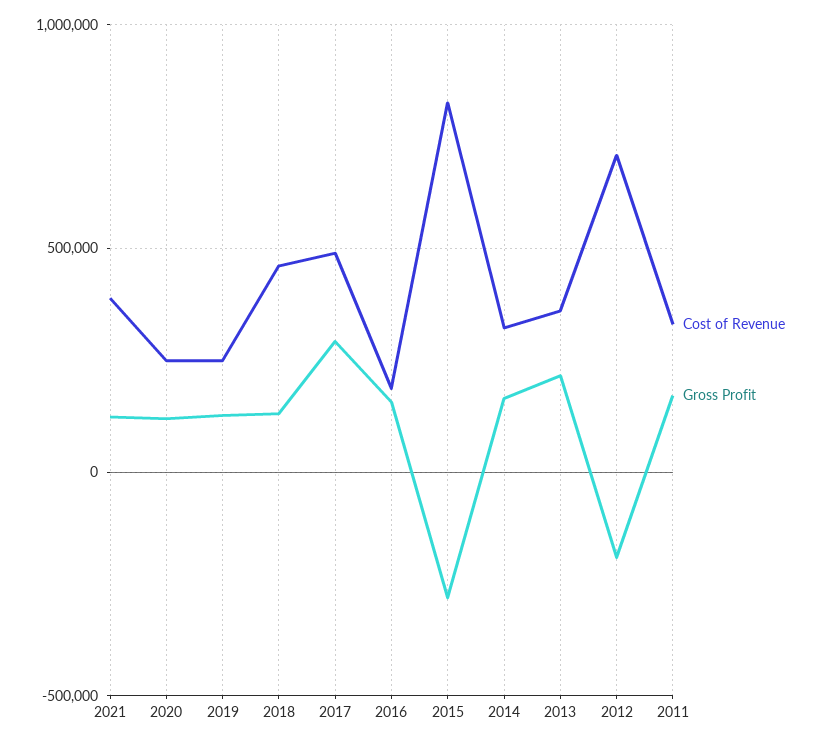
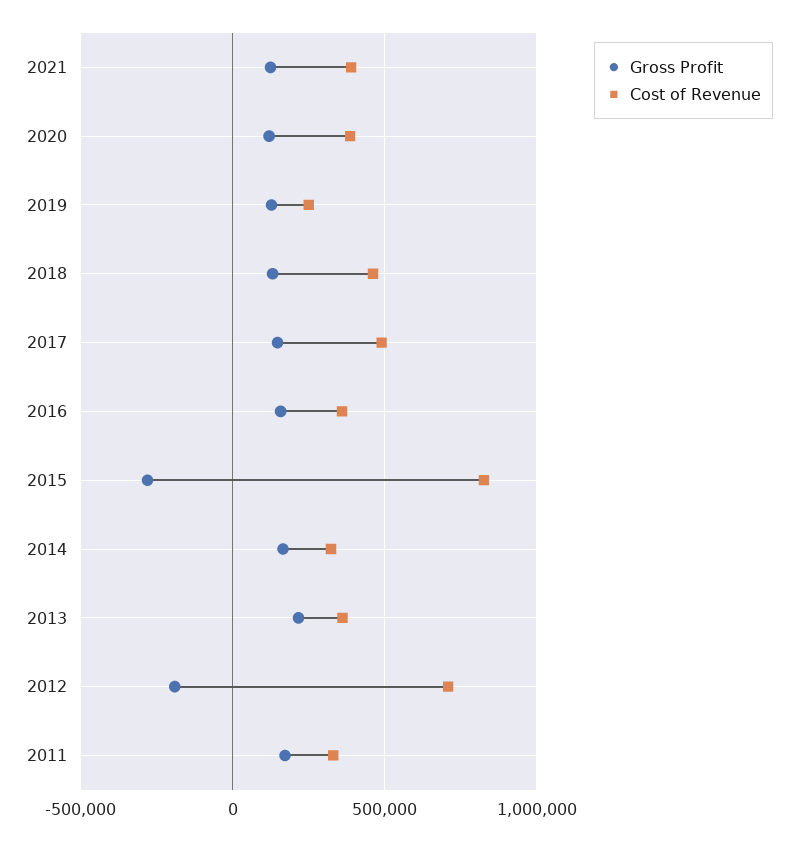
  {
    "Cost of Revenue": {
      "2021": 400000,
-     "2020": 250000,
+     "2020": 400000,
      "2019": 250000,
      "2018": 450000,
      "2017": 500000,
-     "2016": 200000,
+     "2016": 350000,
      "2015": 850000,
      "2014": 300000,
      "2013": 350000,
      "2012": 700000,
      "2011": 350000
    },
    "Gross Profit": {
      "2021": 100000,
      "2020": 100000,
      "2019": 150000,
      "2018": 150000,
-     "2017": 300000,
+     "2017": 150000,
      "2016": 150000,
      "2015": -300000,
      "2014": 150000,
      "2013": 200000,
      "2012": -200000,
      "2011": 150000
    }
  }

